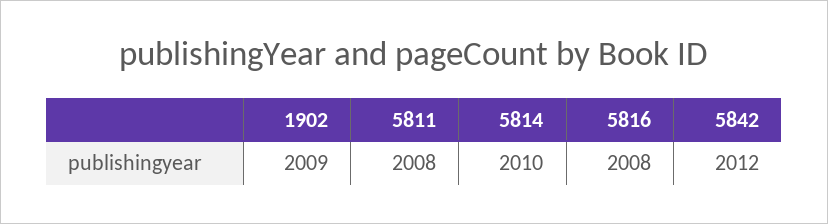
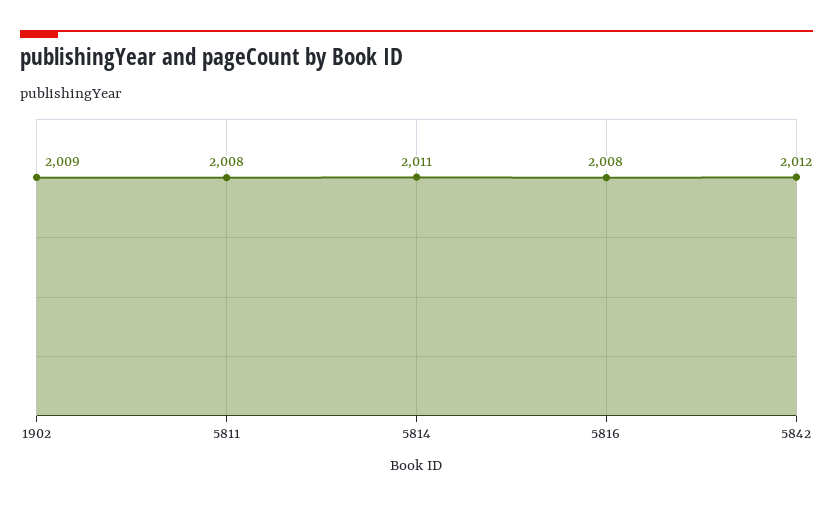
  {
    "1902": 2009,
    "5811": 2008,
-   "5814": 2010,
+   "5814": 2011,
    "5816": 2008,
    "5842": 2012
  }

